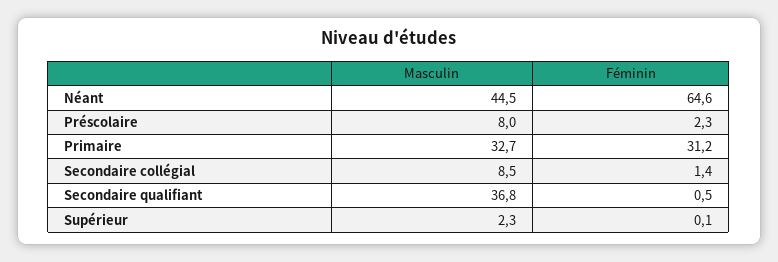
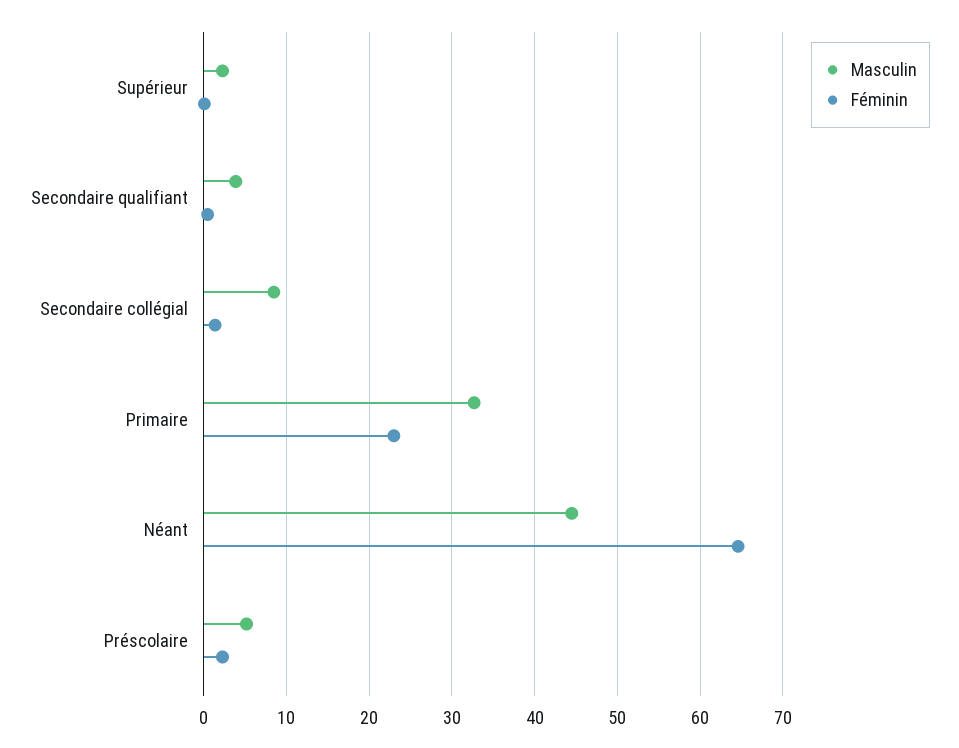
  {
    "Masculin": {
      "Néant": 44.5,
-     "Préscolaire": 8,
+     "Préscolaire": 5,
      "Primaire": 32.7,
      "Secondaire collégial": 8.5,
-     "Secondaire qualifiant": 36.8,
+     "Secondaire qualifiant": 4,
      "Supérieur": 2.3
    },
    "Féminin": {
      "Néant": 64.6,
      "Préscolaire": 2.3,
-     "Primaire": 31.2,
+     "Primaire": 23,
      "Secondaire collégial": 1.4,
      "Secondaire qualifiant": 0.5,
      "Supérieur": 0.1
    }
  }

